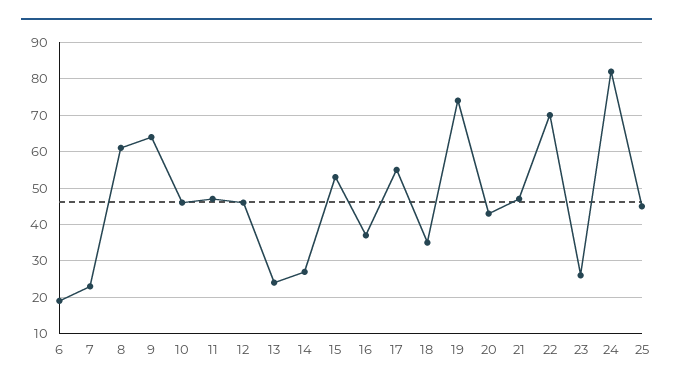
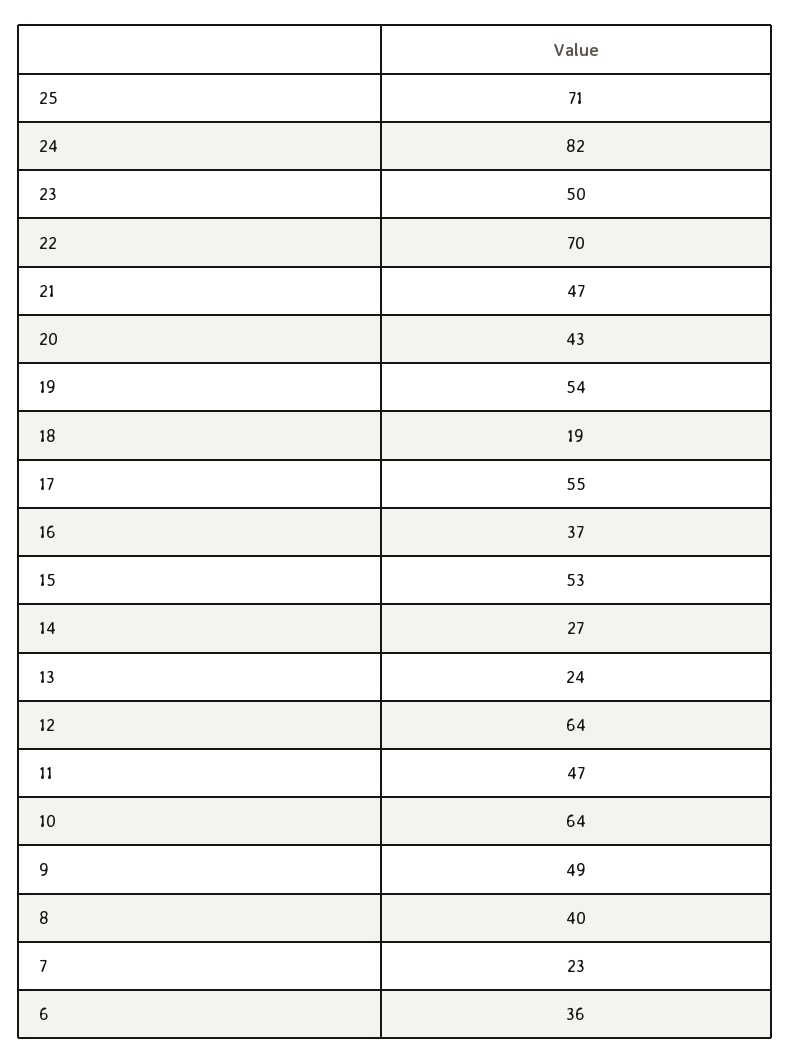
  {
-   "6": 20,
+   "6": 36,
    "7": 23,
-   "8": 60,
+   "8": 40,
-   "9": 65,
+   "9": 49,
-   "10": 45,
+   "10": 64,
    "11": 47,
-   "12": 45,
+   "12": 64,
    "13": 24,
    "14": 27,
    "15": 53,
    "16": 37,
    "17": 55,
-   "18": 35,
+   "18": 19,
-   "19": 75,
+   "19": 54,
    "20": 43,
    "21": 47,
    "22": 70,
-   "23": 25,
+   "23": 50,
    "24": 82,
-   "25": 45
+   "25": 71
  }

